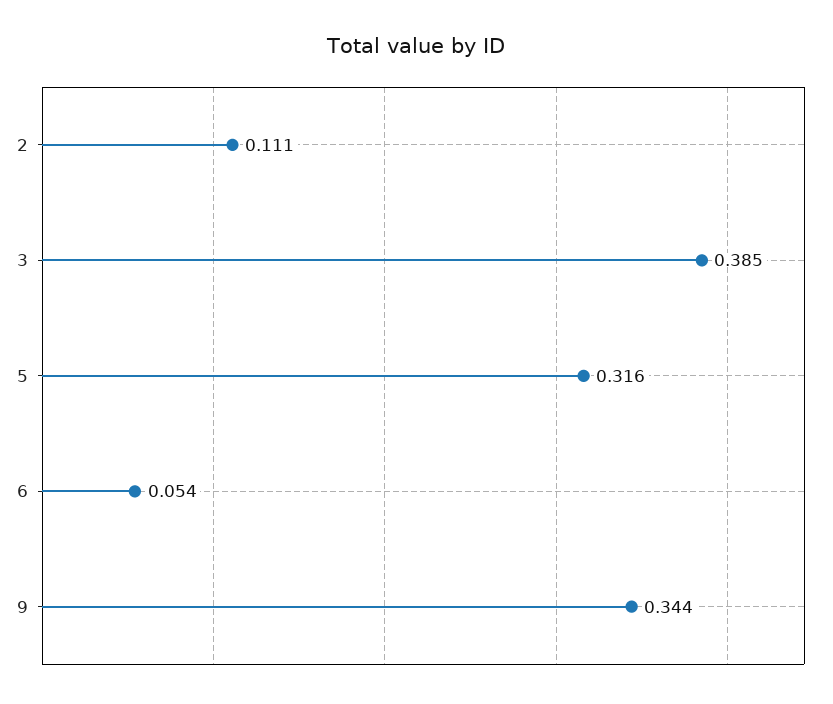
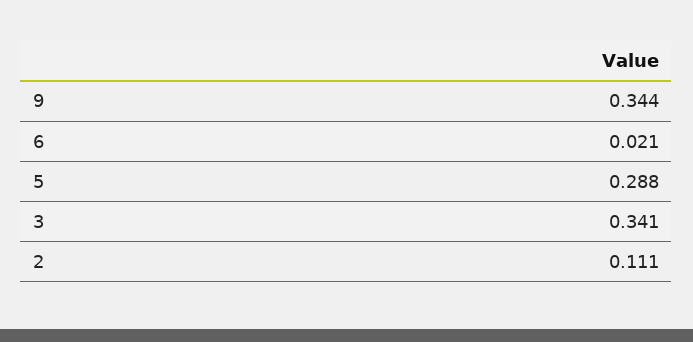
  {
    "2": 0.111,
-   "3": 0.385,
+   "3": 0.341,
-   "5": 0.316,
+   "5": 0.288,
-   "6": 0.054,
+   "6": 0.021,
    "9": 0.344
  }

